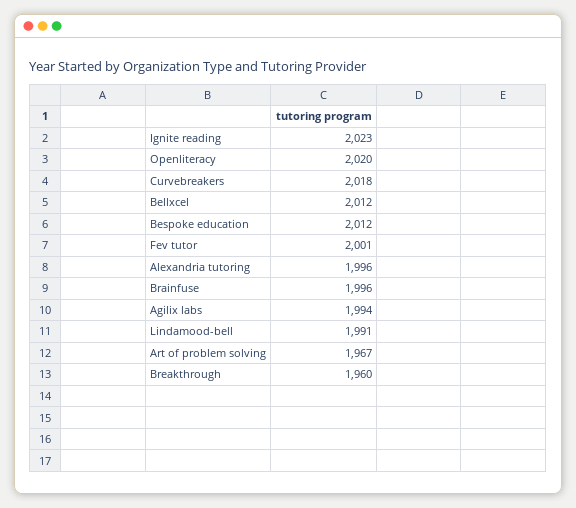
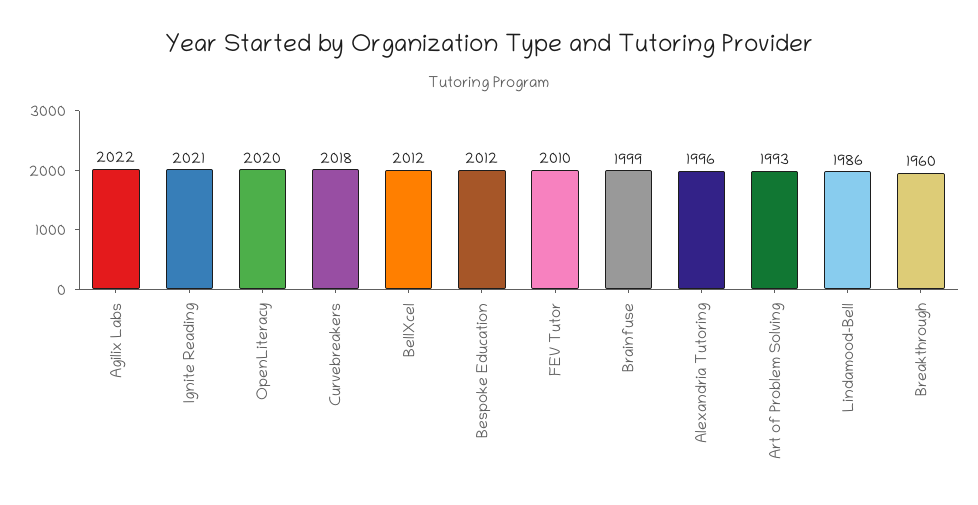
  {
-   "Ignite reading": 2023,
+   "Ignite reading": 2021,
    "Openliteracy": 2020,
    "Curvebreakers": 2018,
    "Bellxcel": 2012,
    "Bespoke education": 2012,
-   "Fev tutor": 2001,
+   "Fev tutor": 2010,
    "Alexandria tutoring": 1996,
-   "Brainfuse": 1996,
+   "Brainfuse": 1999,
-   "Agilix labs": 1994,
+   "Agilix labs": 2022,
-   "Lindamood-bell": 1991,
+   "Lindamood-bell": 1986,
-   "Art of problem solving": 1967,
+   "Art of problem solving": 1993,
    "Breakthrough": 1960
  }

